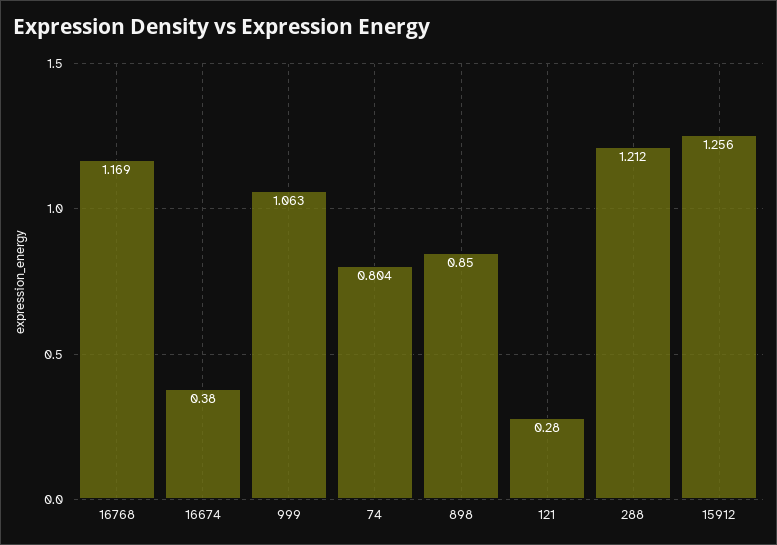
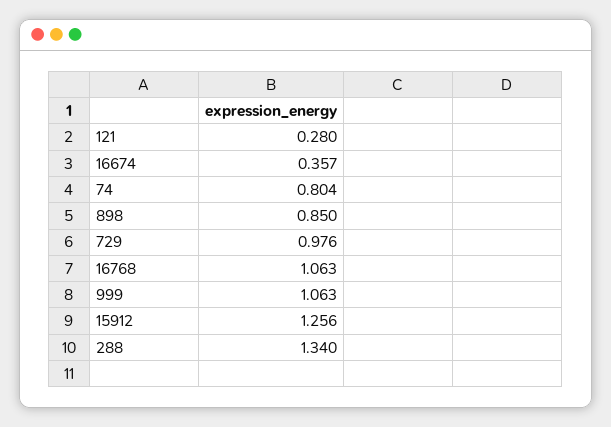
  {
-   "16768": 1.169,
+   "16768": 1.063,
-   "16674": 0.38,
+   "16674": 0.357,
    "999": 1.063,
    "74": 0.804,
    "898": 0.85,
    "121": 0.28,
-   "288": 1.212,
+   "288": 1.34,
-   "15912": 1.256
+   "15912": 1.256,
+   "729": 0.976
  }

